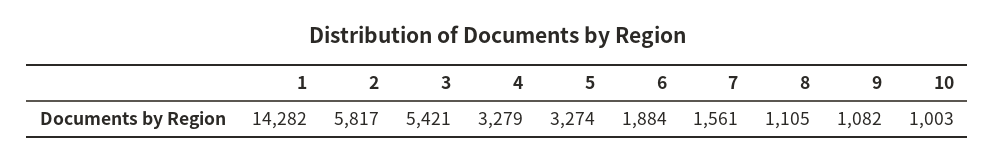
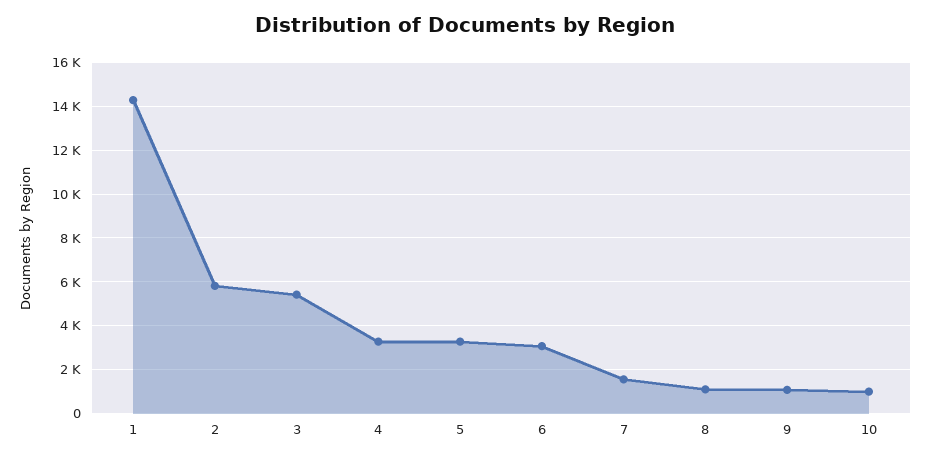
  {
    "1": 14282,
    "2": 5817,
    "3": 5421,
    "4": 3279,
    "5": 3274,
-   "6": 1884,
+   "6": 3000,
    "7": 1561,
    "8": 1105,
    "9": 1082,
    "10": 1003
  }

